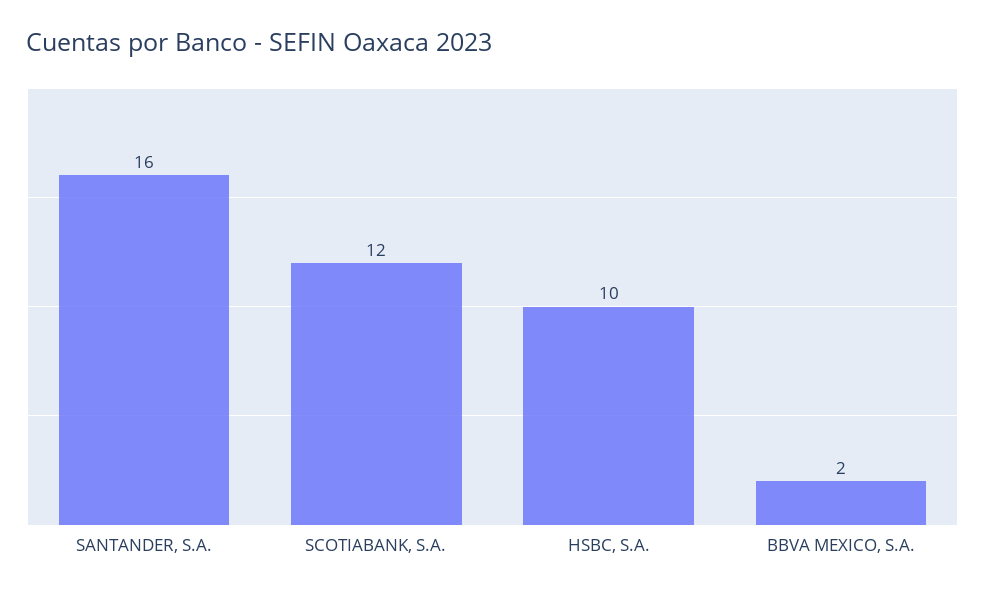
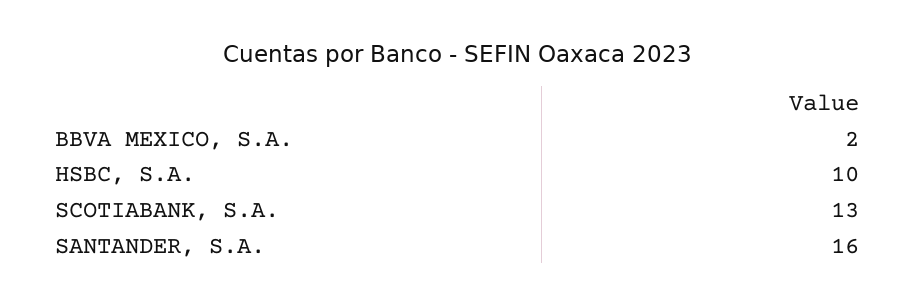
  {
    "SANTANDER, S.A.": 16,
-   "SCOTIABANK, S.A.": 12,
+   "SCOTIABANK, S.A.": 13,
    "HSBC, S.A.": 10,
    "BBVA MEXICO, S.A.": 2
  }

